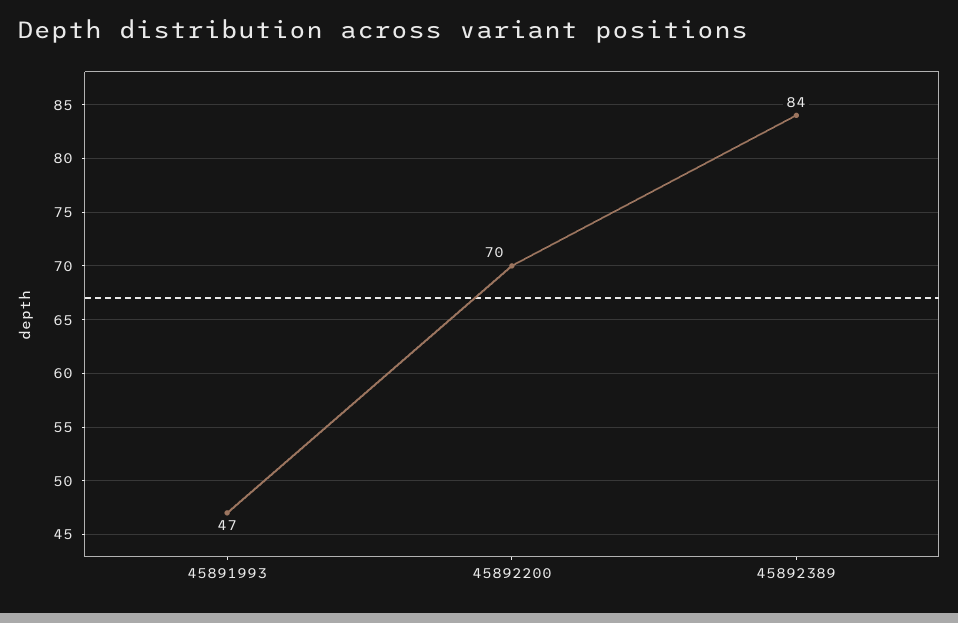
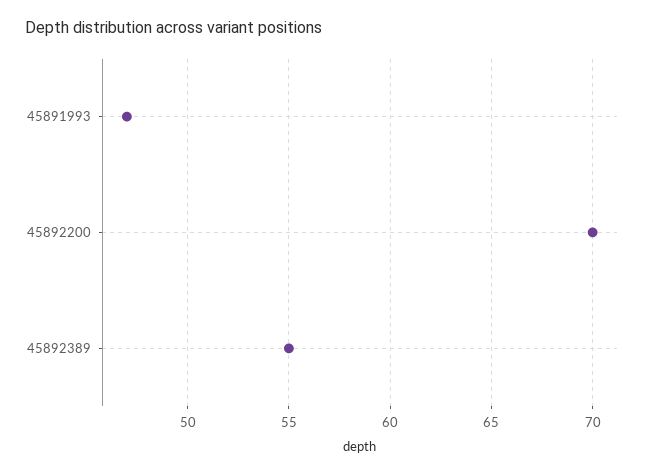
  {
    "45891993": 47,
    "45892200": 70,
-   "45892389": 84
+   "45892389": 55
  }

